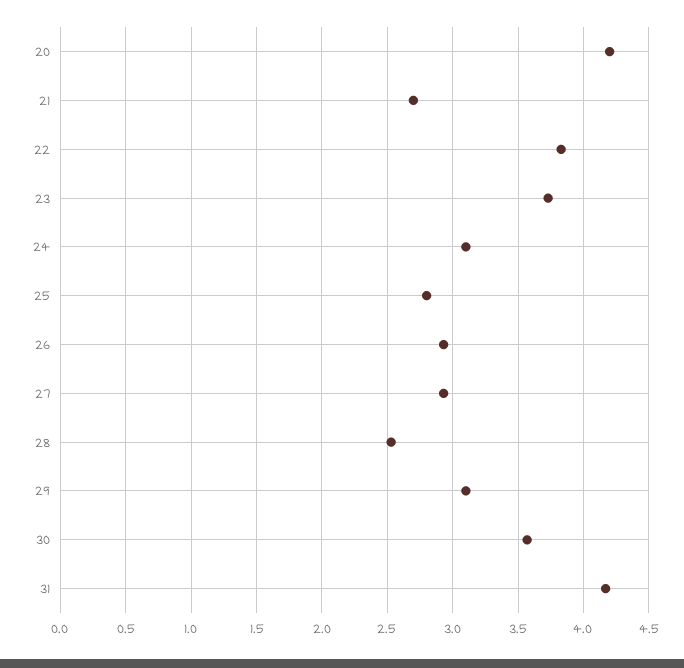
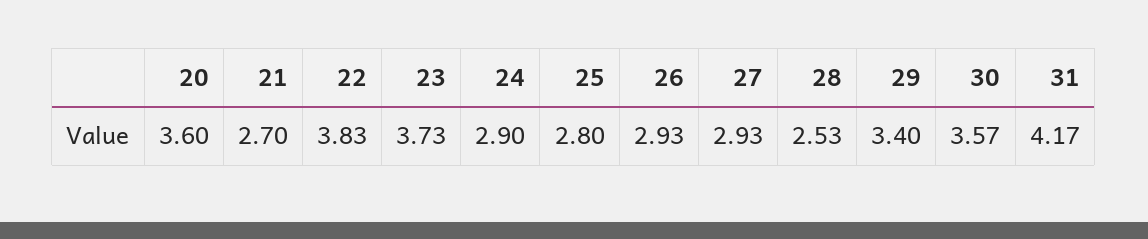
  {
-   "20": 4.2,
+   "20": 3.6,
    "21": 2.7,
    "22": 3.83,
    "23": 3.73,
-   "24": 3.1,
+   "24": 2.9,
    "25": 2.8,
    "26": 2.93,
    "27": 2.93,
    "28": 2.53,
-   "29": 3.1,
+   "29": 3.4,
    "30": 3.57,
    "31": 4.17
  }

